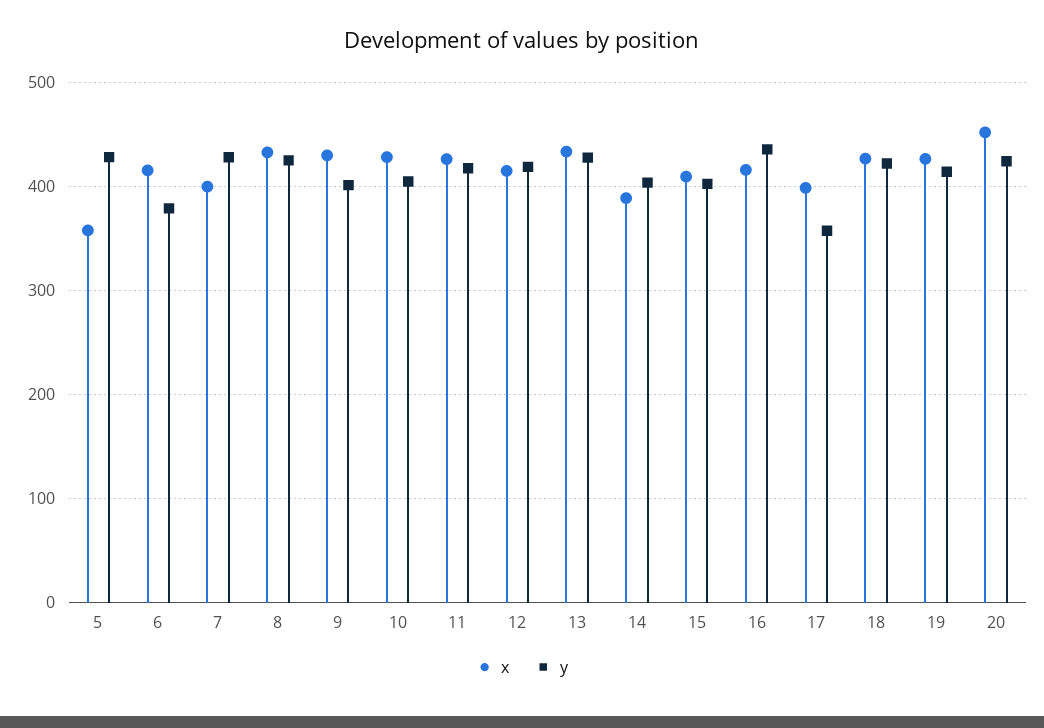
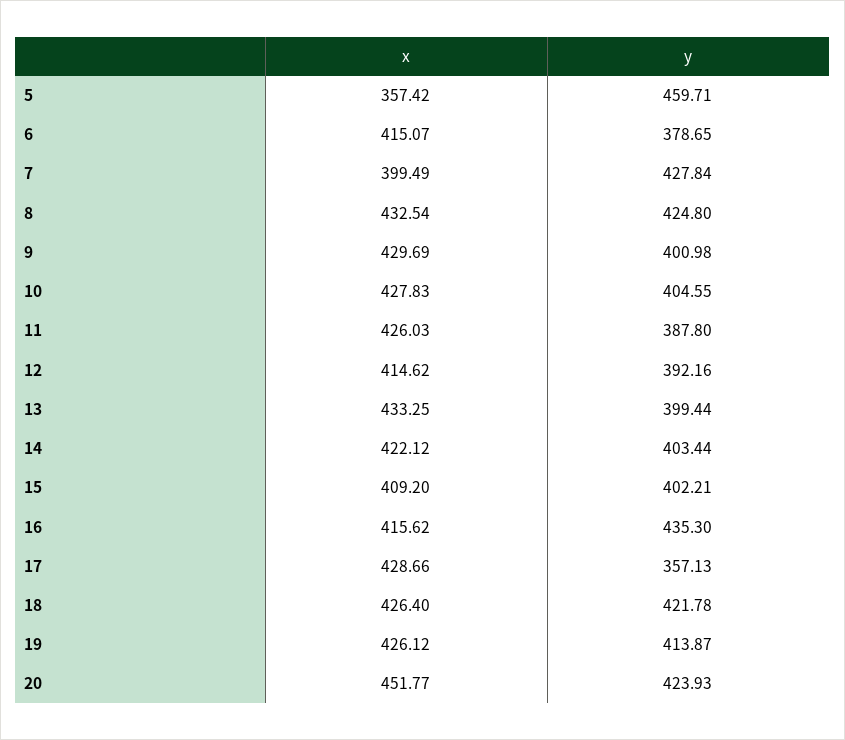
  {
    "x": {
      "5": 357.42,
      "6": 415.07,
      "7": 399.49,
      "8": 432.54,
      "9": 429.69,
      "10": 427.83,
      "11": 426.03,
      "12": 414.62,
      "13": 433.25,
-     "14": 390,
+     "14": 422.12,
      "15": 409.2,
      "16": 415.62,
-     "17": 400,
+     "17": 428.66,
      "18": 426.4,
      "19": 426.12,
      "20": 451.77
    },
    "y": {
-     "5": 430,
+     "5": 459.71,
      "6": 378.65,
      "7": 427.84,
      "8": 424.8,
      "9": 400.98,
      "10": 404.55,
-     "11": 420,
+     "11": 387.8,
-     "12": 420,
+     "12": 392.16,
-     "13": 430,
+     "13": 399.44,
      "14": 403.44,
      "15": 402.21,
      "16": 435.3,
      "17": 357.13,
      "18": 421.78,
      "19": 413.87,
      "20": 423.93
    }
  }

